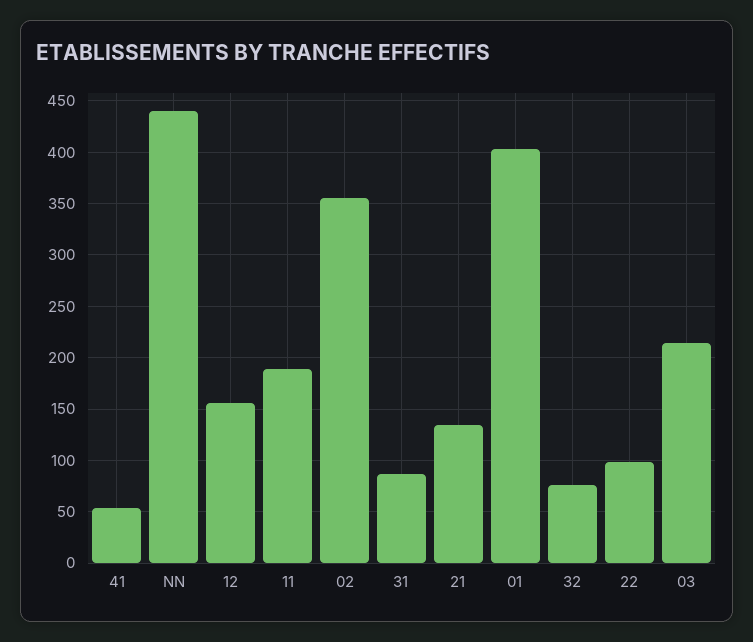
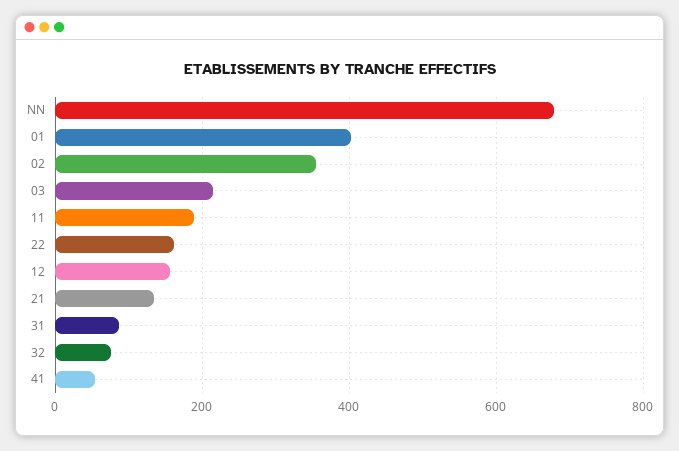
  {
    "41": 50,
-   "NN": 440,
+   "NN": 680,
    "12": 160,
    "11": 190,
    "02": 360,
    "31": 90,
    "21": 130,
    "01": 400,
    "32": 80,
-   "22": 100,
+   "22": 160,
    "03": 210
  }

